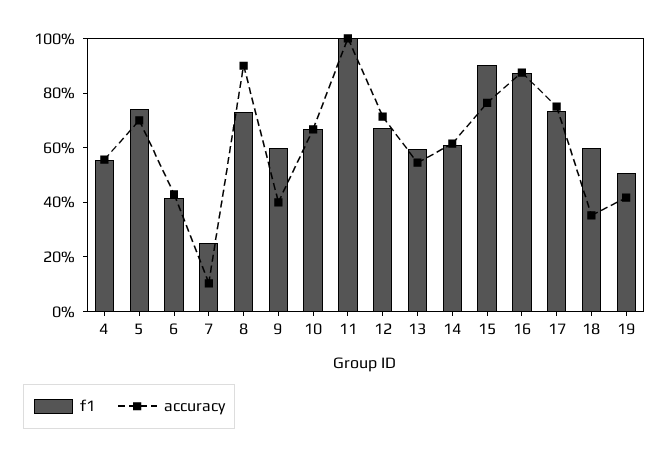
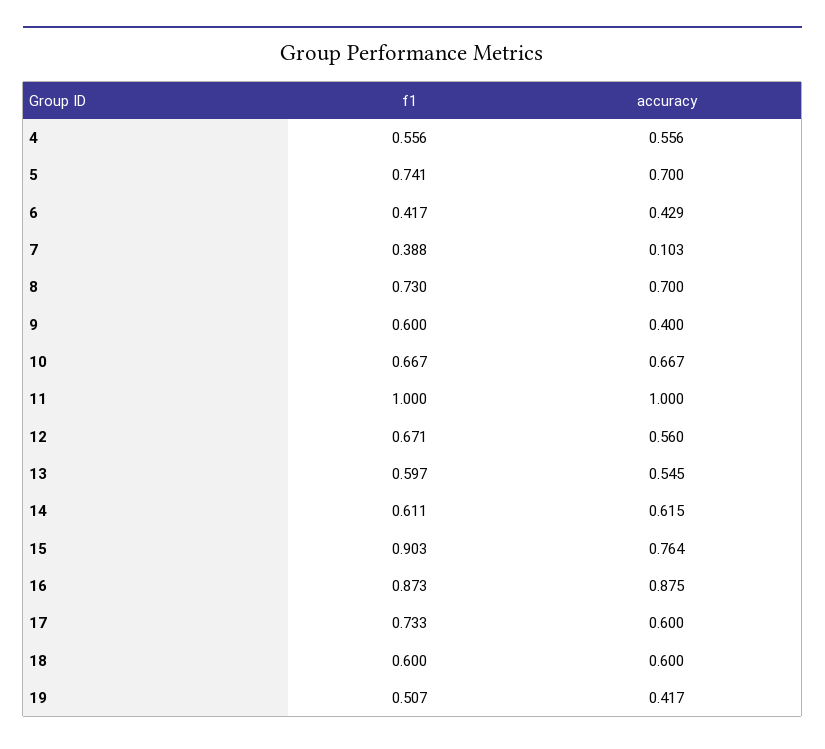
  {
    "f1": {
      "4": 0.556,
      "5": 0.741,
      "6": 0.417,
-     "7": 0.25,
+     "7": 0.388,
      "8": 0.73,
      "9": 0.6,
      "10": 0.667,
      "11": 1,
      "12": 0.671,
      "13": 0.597,
      "14": 0.611,
      "15": 0.903,
      "16": 0.873,
      "17": 0.733,
      "18": 0.6,
      "19": 0.507
    },
    "accuracy": {
      "4": 0.556,
      "5": 0.7,
      "6": 0.429,
      "7": 0.103,
-     "8": 0.9,
+     "8": 0.7,
      "9": 0.4,
      "10": 0.667,
      "11": 1,
-     "12": 0.7,
+     "12": 0.56,
      "13": 0.545,
      "14": 0.615,
      "15": 0.764,
      "16": 0.875,
-     "17": 0.75,
+     "17": 0.6,
-     "18": 0.35,
+     "18": 0.6,
      "19": 0.417
    }
  }

